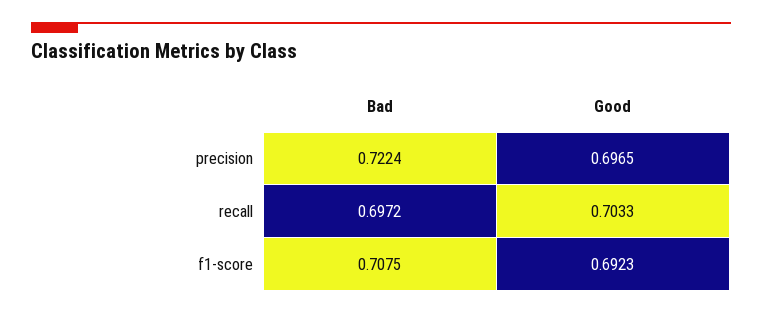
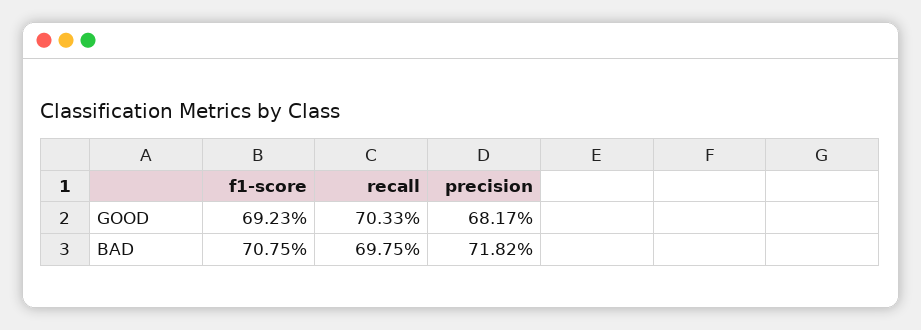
  {
    "Bad": {
-     "precision": 0.7224,
+     "precision": 0.7182,
-     "recall": 0.6972,
+     "recall": 0.6975,
      "f1-score": 0.7075
    },
    "Good": {
-     "precision": 0.6965,
+     "precision": 0.6817,
      "recall": 0.7033,
      "f1-score": 0.6923
    }
  }

